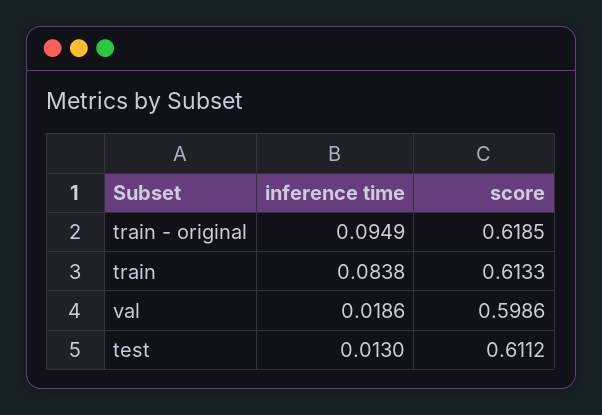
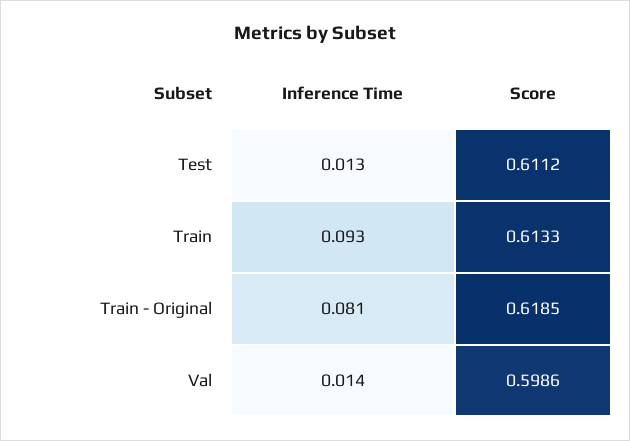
  {
    "inference time": {
-     "train - original": 0.0949,
+     "train - original": 0.081,
-     "train": 0.0838,
+     "train": 0.093,
-     "val": 0.0186,
+     "val": 0.014,
      "test": 0.013
    },
    "score": {
      "train - original": 0.6185,
      "train": 0.6133,
      "val": 0.5986,
      "test": 0.6112
    }
  }

